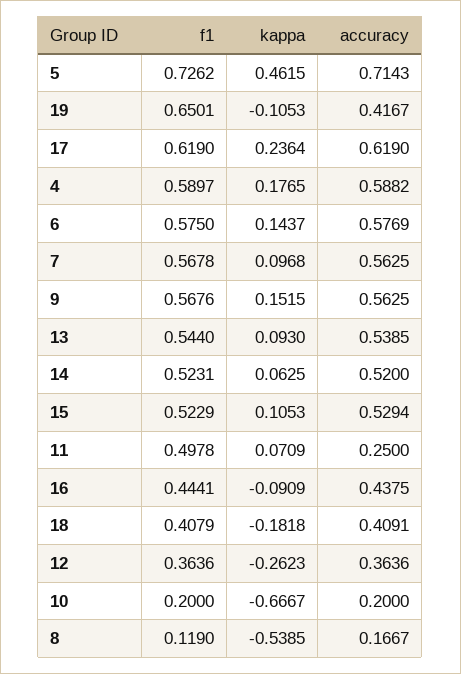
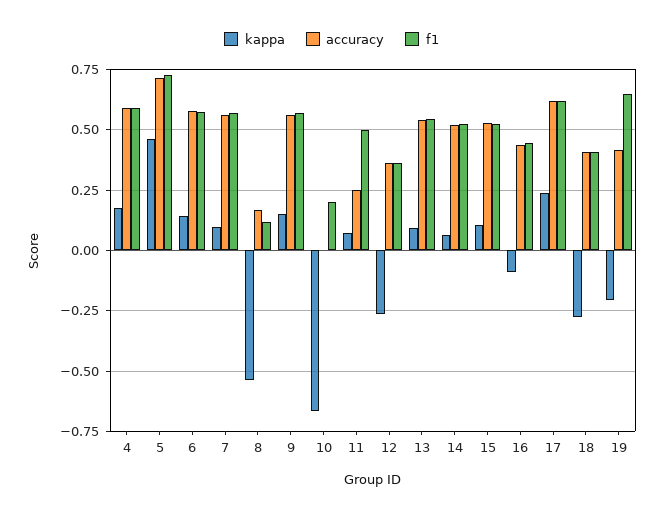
  {
    "f1": {
      "5": 0.7262,
      "19": 0.6501,
      "17": 0.619,
      "4": 0.5897,
      "6": 0.575,
      "7": 0.5678,
      "9": 0.5676,
      "13": 0.544,
      "14": 0.5231,
      "15": 0.5229,
      "11": 0.4978,
      "16": 0.4441,
      "18": 0.4079,
      "12": 0.3636,
      "10": 0.2,
      "8": 0.119
    },
    "kappa": {
      "5": 0.4615,
-     "19": -0.1053,
+     "19": -0.2,
      "17": 0.2364,
      "4": 0.1765,
      "6": 0.1437,
      "7": 0.0968,
      "9": 0.1515,
      "13": 0.093,
      "14": 0.0625,
      "15": 0.1053,
      "11": 0.0709,
      "16": -0.0909,
-     "18": -0.1818,
+     "18": -0.275,
      "12": -0.2623,
      "10": -0.6667,
      "8": -0.5385
    },
    "accuracy": {
      "5": 0.7143,
      "19": 0.4167,
      "17": 0.619,
      "4": 0.5882,
      "6": 0.5769,
      "7": 0.5625,
      "9": 0.5625,
      "13": 0.5385,
      "14": 0.52,
      "15": 0.5294,
      "11": 0.25,
      "16": 0.4375,
      "18": 0.4091,
      "12": 0.3636,
-     "10": 0.2,
+     "10": 0,
      "8": 0.1667
    }
  }

